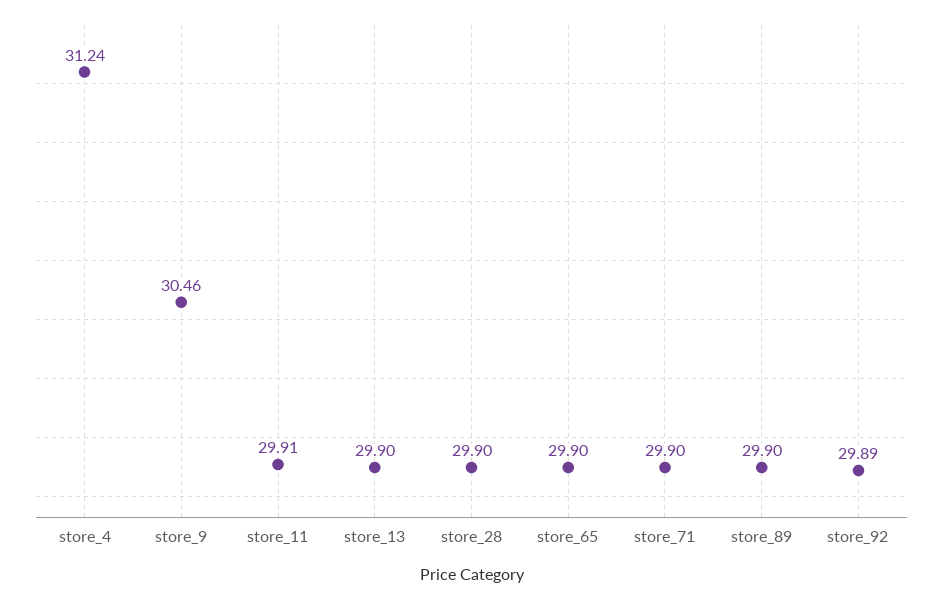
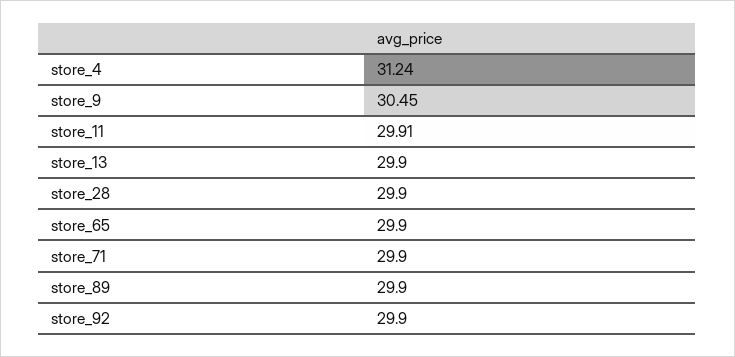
  {
    "store_4": 31.24,
-   "store_9": 30.46,
+   "store_9": 30.45,
    "store_11": 29.91,
    "store_13": 29.9,
    "store_28": 29.9,
    "store_65": 29.9,
    "store_71": 29.9,
    "store_89": 29.9,
-   "store_92": 29.89
+   "store_92": 29.9
  }

